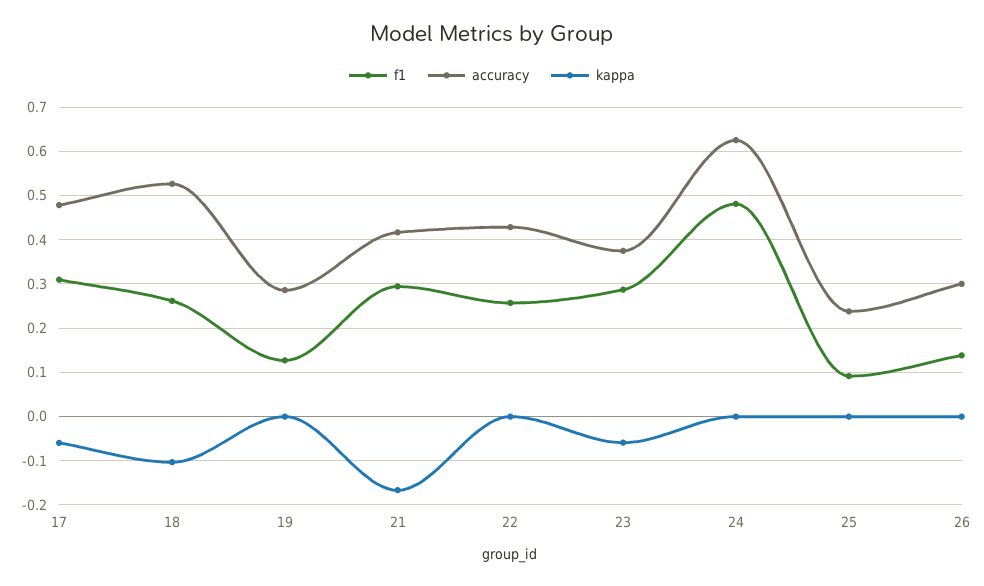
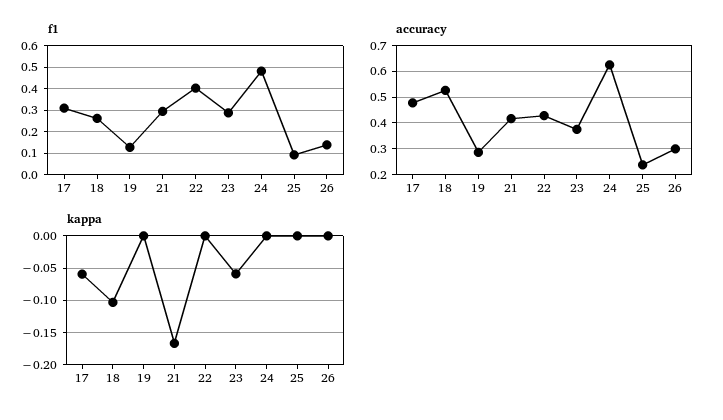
  {
    "f1": {
      "17": 0.3,
      "18": 0.26,
      "19": 0.12,
      "21": 0.3,
-     "22": 0.26,
+     "22": 0.4,
      "23": 0.28,
      "24": 0.48,
      "25": 0.1,
      "26": 0.14
    },
    "accuracy": {
      "17": 0.48,
      "18": 0.52,
      "19": 0.28,
      "21": 0.42,
      "22": 0.42,
      "23": 0.38,
      "24": 0.62,
      "25": 0.24,
      "26": 0.3
    },
    "kappa": {
      "17": -0.06,
      "18": -0.1,
      "19": 0,
      "21": -0.17,
      "22": 0,
      "23": -0.06,
      "24": 0,
      "25": 0,
      "26": 0
    }
  }

